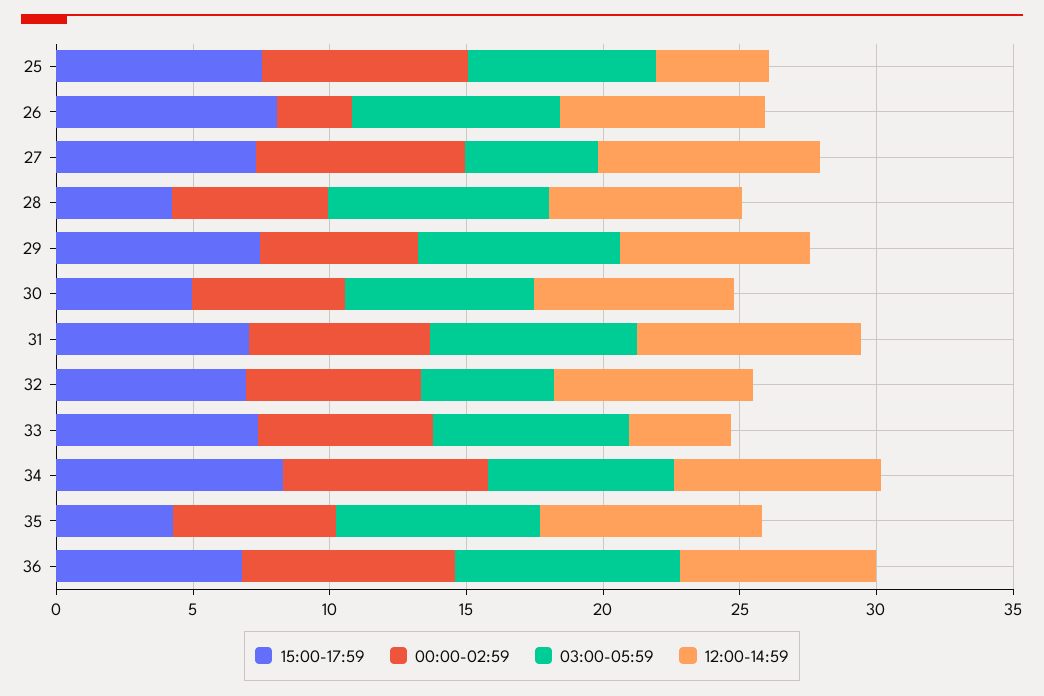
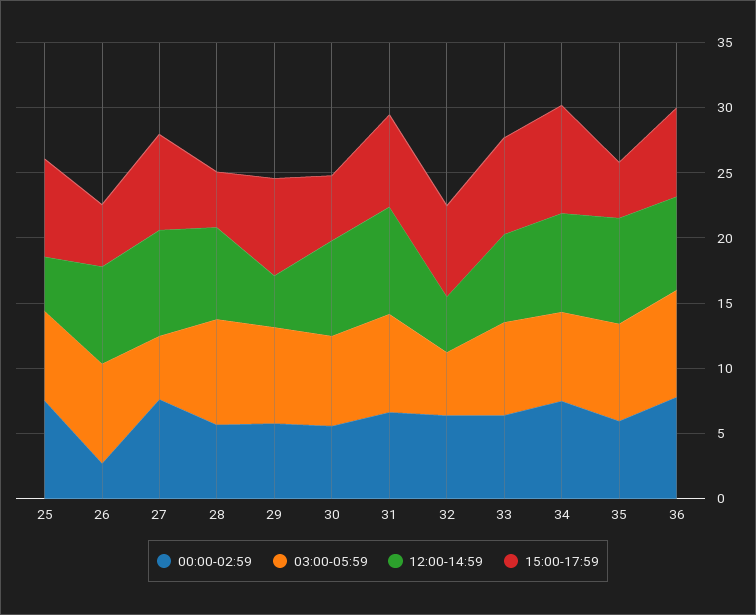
  {
    "15:00-17:59": {
      "25": 8,
-     "26": 8,
+     "26": 5,
      "27": 7,
      "28": 4,
      "29": 7,
      "30": 5,
      "31": 7,
      "32": 7,
      "33": 7,
      "34": 8,
      "35": 4,
      "36": 7
    },
    "00:00-02:59": {
      "25": 8,
      "26": 3,
      "27": 8,
      "28": 6,
      "29": 6,
      "30": 6,
      "31": 7,
      "32": 6,
      "33": 6,
      "34": 8,
      "35": 6,
      "36": 8
    },
    "03:00-05:59": {
      "25": 7,
      "26": 8,
      "27": 5,
      "28": 8,
      "29": 7,
      "30": 7,
      "31": 8,
      "32": 5,
      "33": 7,
      "34": 7,
      "35": 7,
      "36": 8
    },
    "12:00-14:59": {
      "25": 4,
      "26": 7,
      "27": 8,
      "28": 7,
-     "29": 7,
+     "29": 4,
      "30": 7,
      "31": 8,
-     "32": 7,
+     "32": 4,
-     "33": 4,
+     "33": 7,
      "34": 8,
      "35": 8,
      "36": 7
    }
  }

